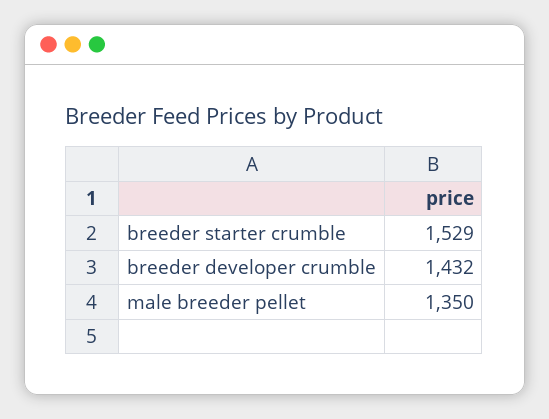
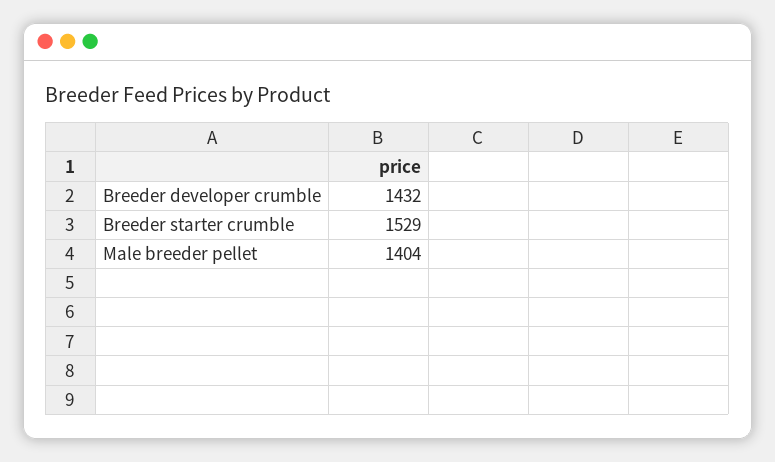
  {
    "breeder starter crumble": 1529,
    "breeder developer crumble": 1432,
-   "male breeder pellet": 1350
+   "male breeder pellet": 1404
  }

